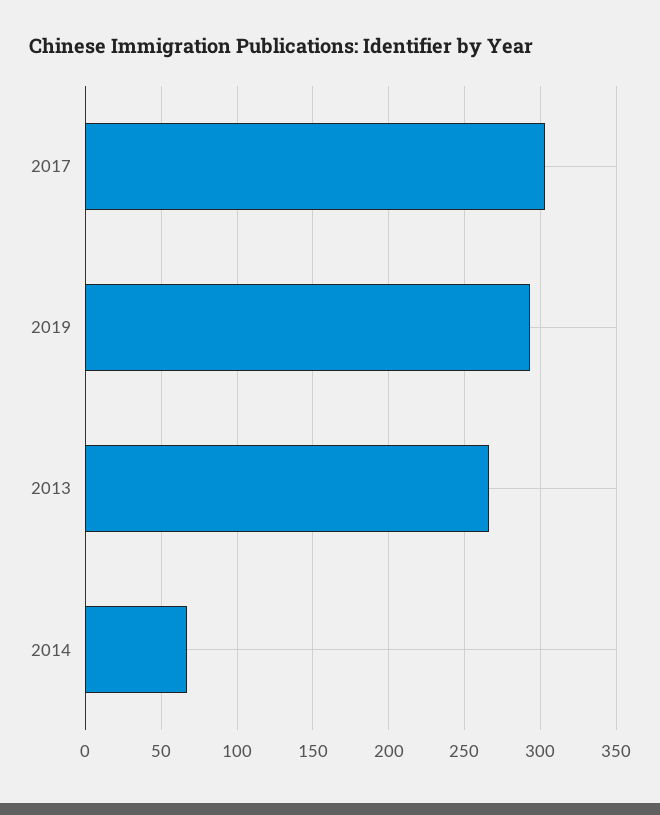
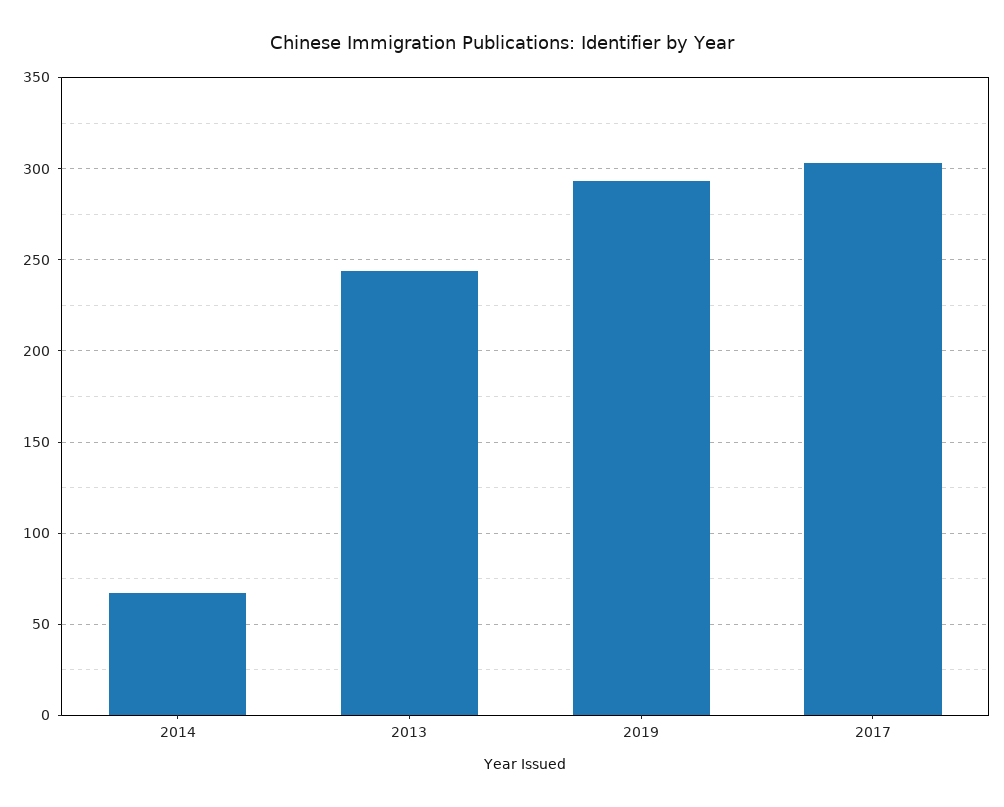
  {
    "2017": 305,
    "2019": 295,
-   "2013": 265,
+   "2013": 245,
    "2014": 65
  }

